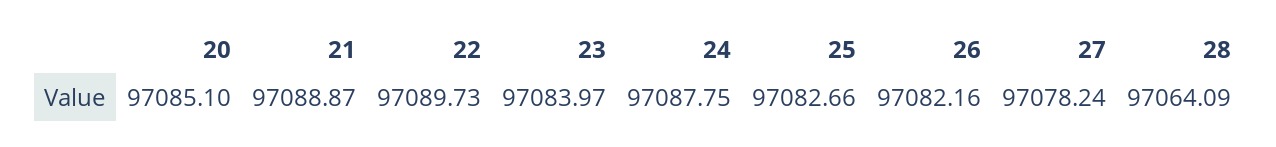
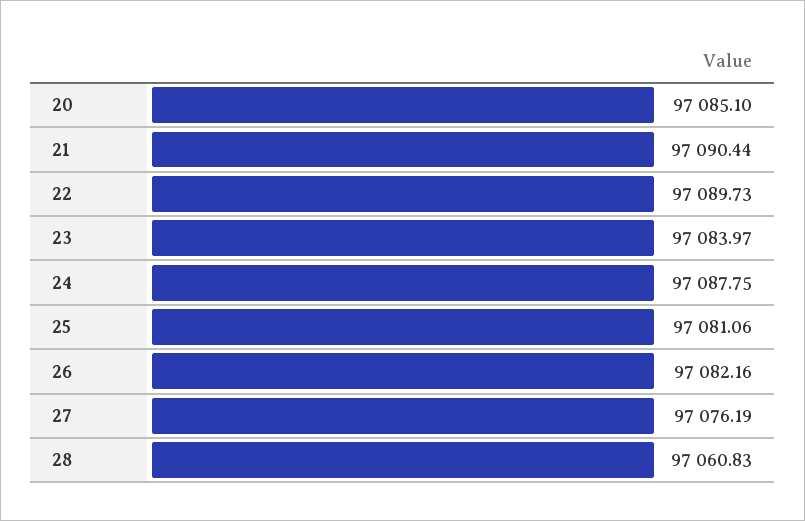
  {
    "20": 97085.1,
-   "21": 97088.87,
+   "21": 97090.44,
    "22": 97089.73,
    "23": 97083.97,
    "24": 97087.75,
-   "25": 97082.66,
+   "25": 97081.06,
    "26": 97082.16,
-   "27": 97078.24,
+   "27": 97076.19,
-   "28": 97064.09
+   "28": 97060.83
  }

